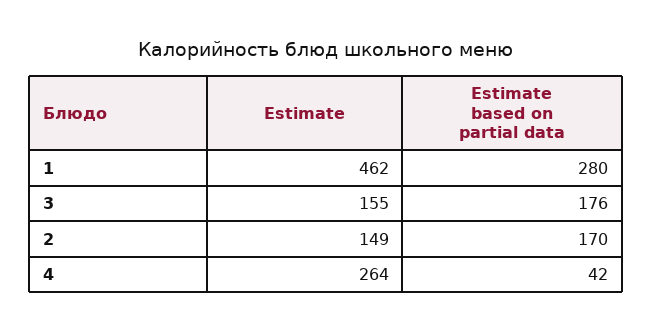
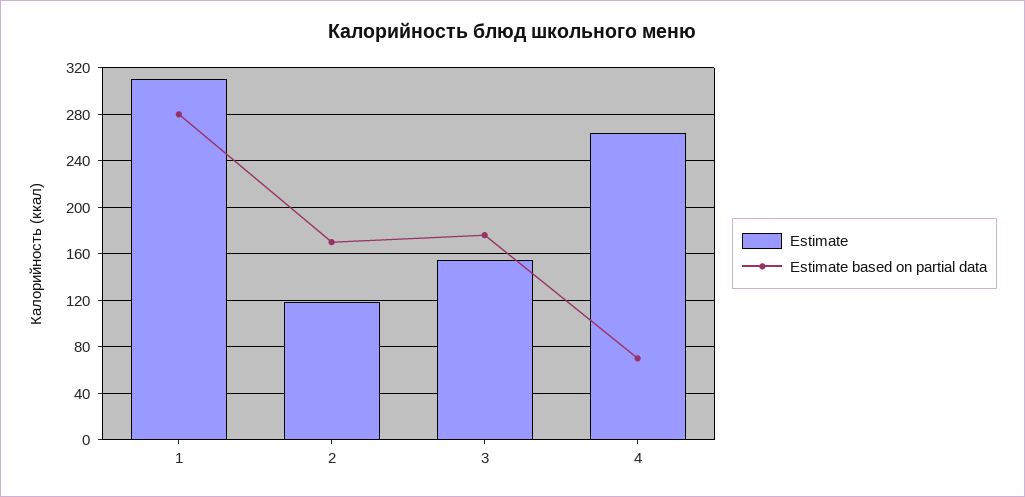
  {
    "Estimate": {
-     "1": 462,
+     "1": 310,
      "3": 155,
-     "2": 149,
+     "2": 120,
      "4": 264
    },
    "Estimate based on partial data": {
      "1": 280,
      "3": 176,
      "2": 170,
-     "4": 42
+     "4": 70
    }
  }

